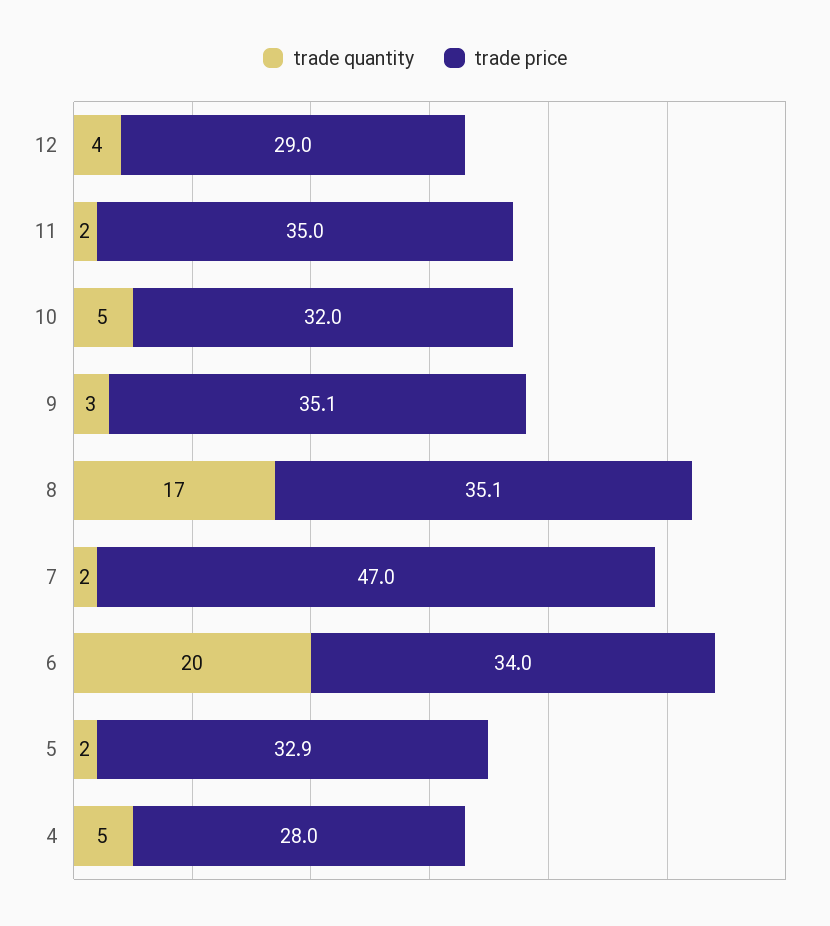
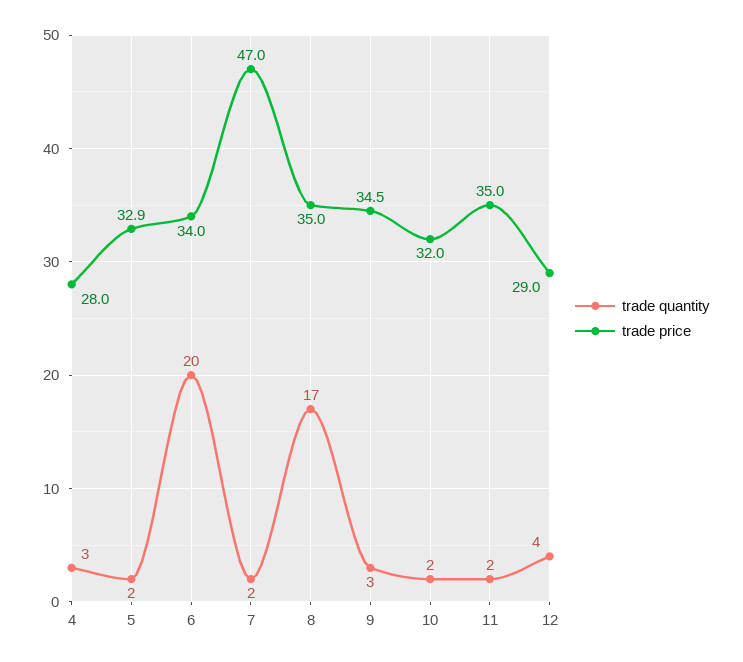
  {
    "trade quantity": {
      "12": 4,
      "11": 2,
-     "10": 5,
+     "10": 2,
      "9": 3,
      "8": 17,
      "7": 2,
      "6": 20,
      "5": 2,
-     "4": 5
+     "4": 3
    },
    "trade price": {
      "12": 29,
      "11": 35,
      "10": 32,
-     "9": 35.1,
+     "9": 34.5,
-     "8": 35.1,
+     "8": 35,
      "7": 47,
      "6": 34,
      "5": 32.9,
      "4": 28
    }
  }

